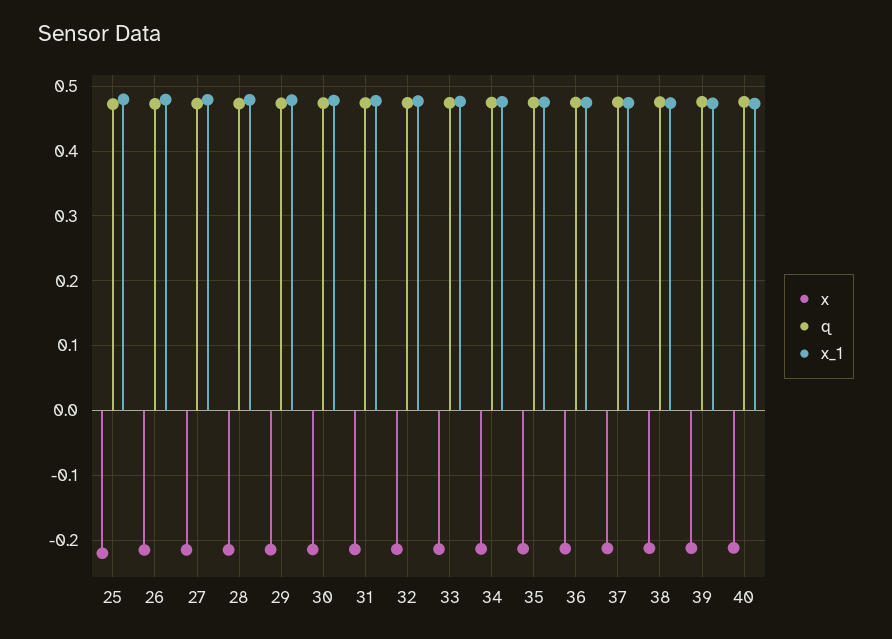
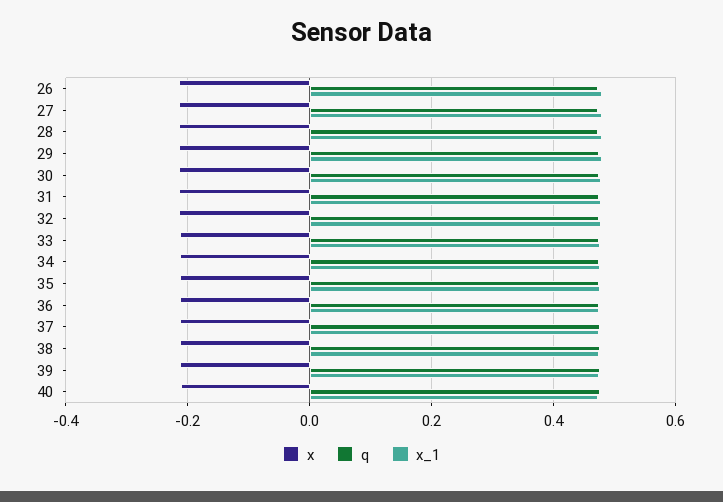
  {
    "x": {
-     "25": -0.22,
      "26": -0.22,
      "27": -0.21,
      "28": -0.21,
      "29": -0.21,
      "30": -0.21,
      "31": -0.21,
      "32": -0.21,
      "33": -0.21,
      "34": -0.21,
      "35": -0.21,
      "36": -0.21,
      "37": -0.21,
      "38": -0.21,
      "39": -0.21,
      "40": -0.21
    },
    "q": {
-     "25": 0.47,
      "26": 0.47,
      "27": 0.47,
      "28": 0.47,
      "29": 0.47,
      "30": 0.47,
      "31": 0.47,
      "32": 0.47,
      "33": 0.47,
      "34": 0.47,
      "35": 0.47,
      "36": 0.48,
      "37": 0.48,
      "38": 0.48,
      "39": 0.48,
      "40": 0.48
    },
    "x_1": {
-     "25": 0.48,
      "26": 0.48,
      "27": 0.48,
      "28": 0.48,
      "29": 0.48,
      "30": 0.48,
      "31": 0.48,
      "32": 0.48,
      "33": 0.48,
      "34": 0.48,
      "35": 0.48,
      "36": 0.47,
      "37": 0.47,
      "38": 0.47,
      "39": 0.47,
      "40": 0.47
    }
  }

